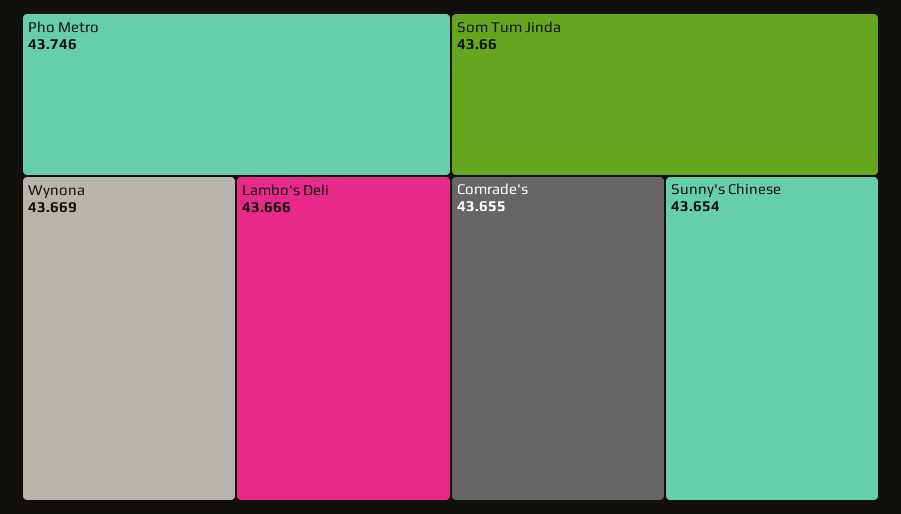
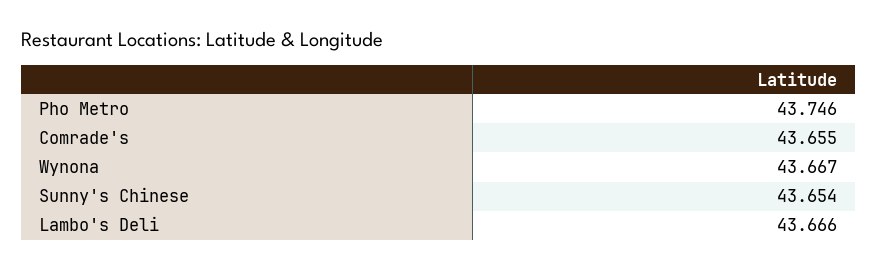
  {
    "Pho Metro": 43.746,
-   "Wynona": 43.669,
+   "Wynona": 43.667,
    "Lambo's Deli": 43.666,
-   "Som Tum Jinda": 43.66,
    "Comrade's": 43.655,
    "Sunny's Chinese": 43.654
  }

